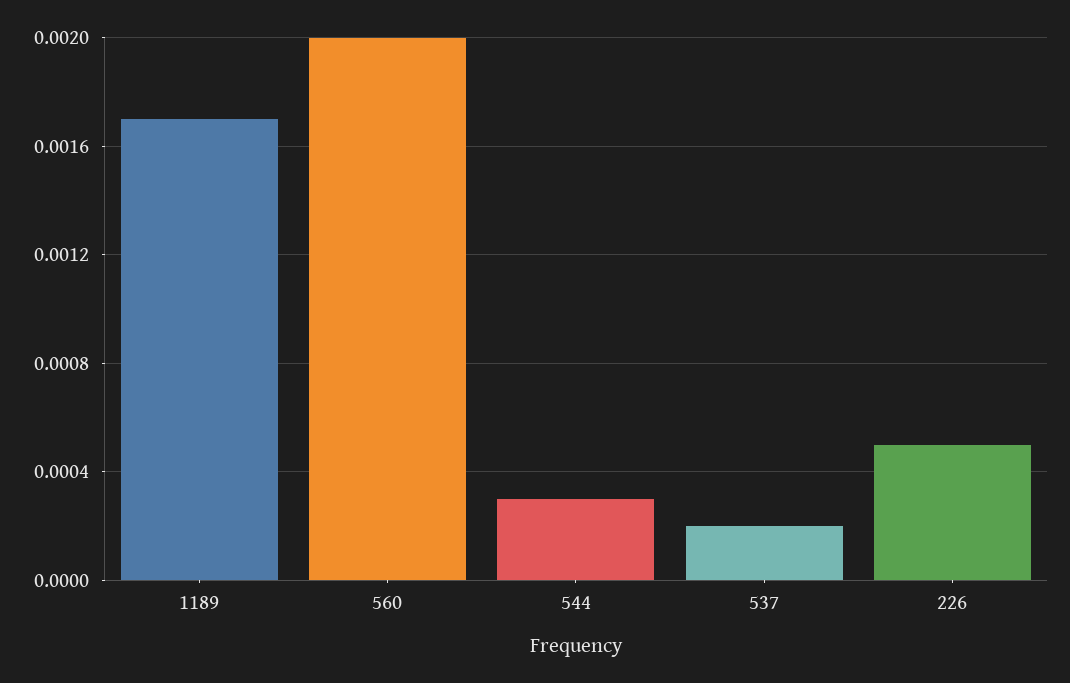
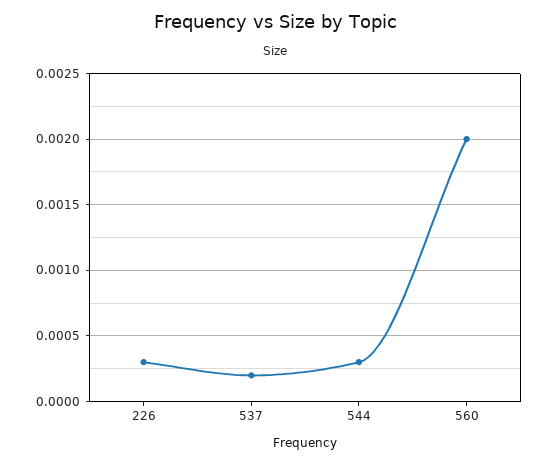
  {
-   "1189": 0.0017,
    "560": 0.002,
    "544": 0.0003,
    "537": 0.0002,
-   "226": 0.0005
+   "226": 0.0003
  }

